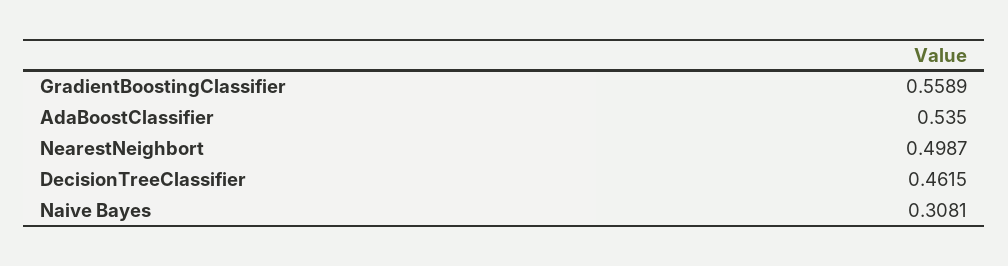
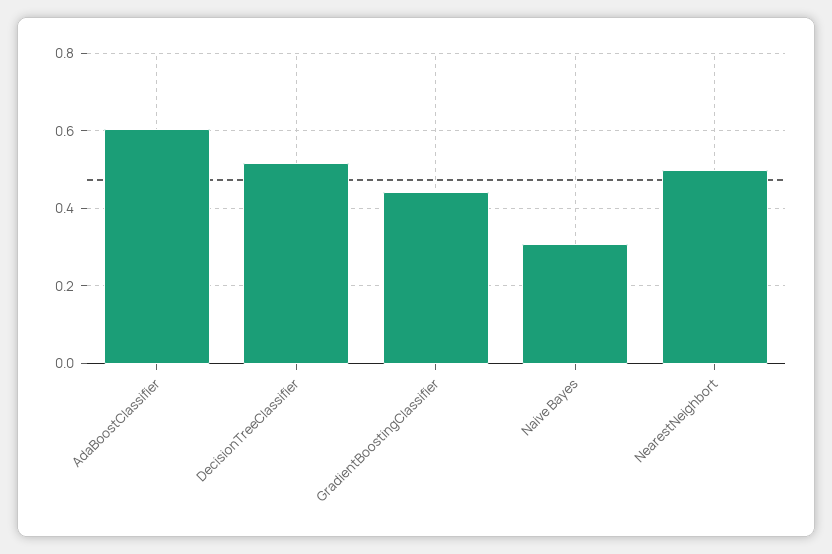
  {
-   "GradientBoostingClassifier": 0.5589,
+   "GradientBoostingClassifier": 0.44,
-   "AdaBoostClassifier": 0.535,
+   "AdaBoostClassifier": 0.6,
    "NearestNeighbort": 0.4987,
-   "DecisionTreeClassifier": 0.4615,
+   "DecisionTreeClassifier": 0.52,
    "Naive Bayes": 0.3081
  }

